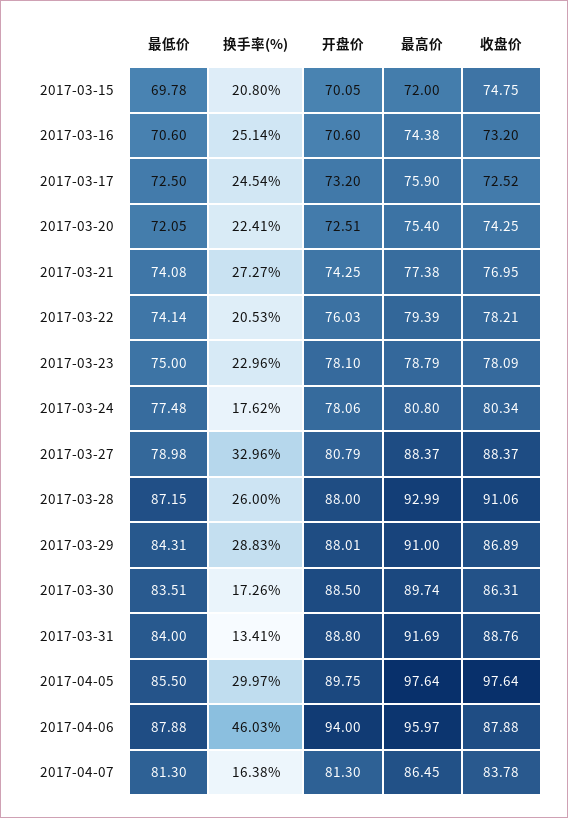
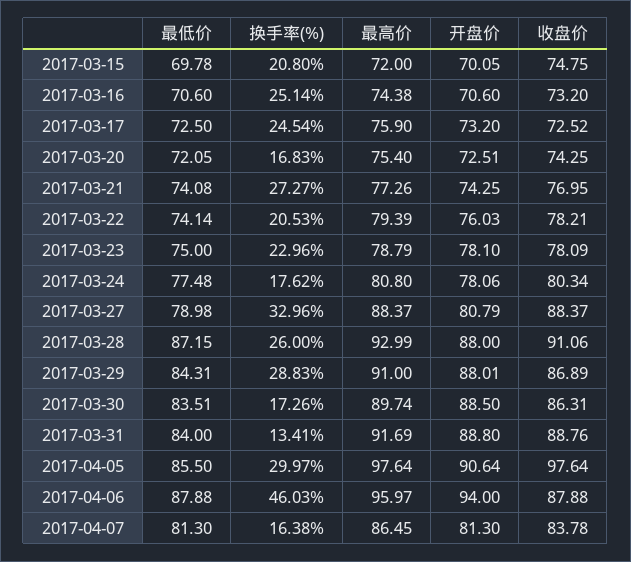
  {
    "最低价": {
      "2017-03-15": 69.78,
      "2017-03-16": 70.6,
      "2017-03-17": 72.5,
      "2017-03-20": 72.05,
      "2017-03-21": 74.08,
      "2017-03-22": 74.14,
      "2017-03-23": 75,
      "2017-03-24": 77.48,
      "2017-03-27": 78.98,
      "2017-03-28": 87.15,
      "2017-03-29": 84.31,
      "2017-03-30": 83.51,
      "2017-03-31": 84,
      "2017-04-05": 85.5,
      "2017-04-06": 87.88,
      "2017-04-07": 81.3
    },
    "换手率(%)": {
      "2017-03-15": 20.8,
      "2017-03-16": 25.14,
      "2017-03-17": 24.54,
-     "2017-03-20": 22.41,
+     "2017-03-20": 16.83,
      "2017-03-21": 27.27,
      "2017-03-22": 20.53,
      "2017-03-23": 22.96,
      "2017-03-24": 17.62,
      "2017-03-27": 32.96,
      "2017-03-28": 26,
      "2017-03-29": 28.83,
      "2017-03-30": 17.26,
      "2017-03-31": 13.41,
      "2017-04-05": 29.97,
      "2017-04-06": 46.03,
      "2017-04-07": 16.38
    },
    "开盘价": {
      "2017-03-15": 70.05,
      "2017-03-16": 70.6,
      "2017-03-17": 73.2,
      "2017-03-20": 72.51,
      "2017-03-21": 74.25,
      "2017-03-22": 76.03,
      "2017-03-23": 78.1,
      "2017-03-24": 78.06,
      "2017-03-27": 80.79,
      "2017-03-28": 88,
      "2017-03-29": 88.01,
      "2017-03-30": 88.5,
      "2017-03-31": 88.8,
-     "2017-04-05": 89.75,
+     "2017-04-05": 90.64,
      "2017-04-06": 94,
      "2017-04-07": 81.3
    },
    "最高价": {
      "2017-03-15": 72,
      "2017-03-16": 74.38,
      "2017-03-17": 75.9,
      "2017-03-20": 75.4,
-     "2017-03-21": 77.38,
+     "2017-03-21": 77.26,
      "2017-03-22": 79.39,
      "2017-03-23": 78.79,
      "2017-03-24": 80.8,
      "2017-03-27": 88.37,
      "2017-03-28": 92.99,
      "2017-03-29": 91,
      "2017-03-30": 89.74,
      "2017-03-31": 91.69,
      "2017-04-05": 97.64,
      "2017-04-06": 95.97,
      "2017-04-07": 86.45
    },
    "收盘价": {
      "2017-03-15": 74.75,
      "2017-03-16": 73.2,
      "2017-03-17": 72.52,
      "2017-03-20": 74.25,
      "2017-03-21": 76.95,
      "2017-03-22": 78.21,
      "2017-03-23": 78.09,
      "2017-03-24": 80.34,
      "2017-03-27": 88.37,
      "2017-03-28": 91.06,
      "2017-03-29": 86.89,
      "2017-03-30": 86.31,
      "2017-03-31": 88.76,
      "2017-04-05": 97.64,
      "2017-04-06": 87.88,
      "2017-04-07": 83.78
    }
  }

